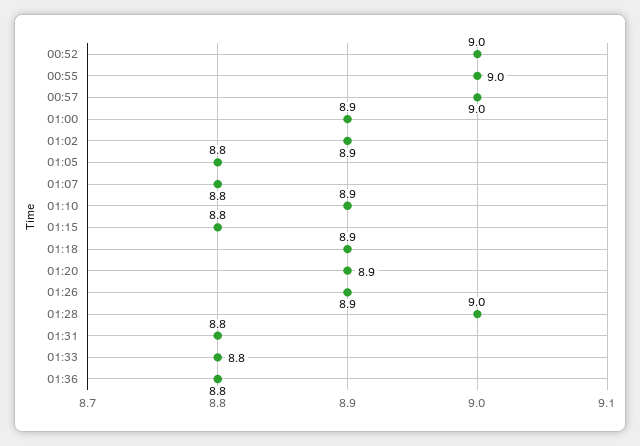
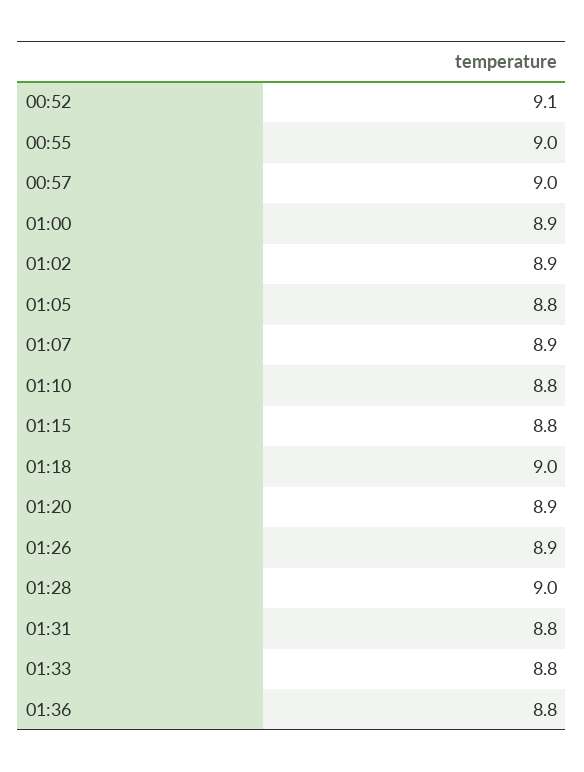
  {
-   "00:52": 9,
+   "00:52": 9.1,
    "00:55": 9,
    "00:57": 9,
    "01:00": 8.9,
    "01:02": 8.9,
    "01:05": 8.8,
-   "01:07": 8.8,
+   "01:07": 8.9,
-   "01:10": 8.9,
+   "01:10": 8.8,
    "01:15": 8.8,
-   "01:18": 8.9,
+   "01:18": 9,
    "01:20": 8.9,
    "01:26": 8.9,
    "01:28": 9,
    "01:31": 8.8,
    "01:33": 8.8,
    "01:36": 8.8
  }

